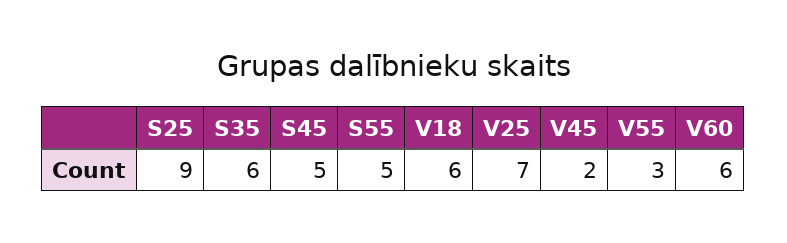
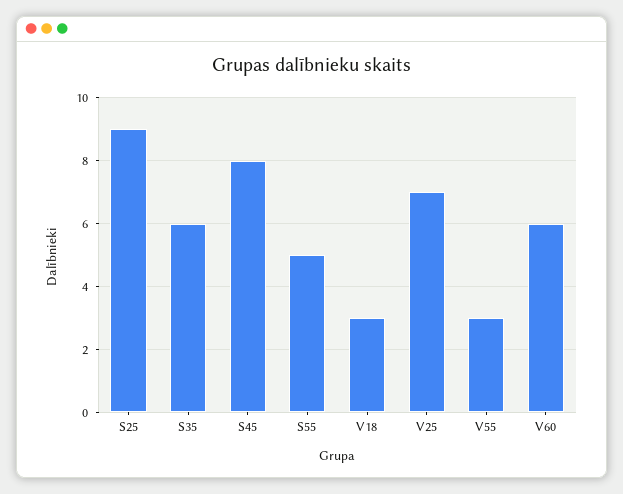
  {
    "S25": 9,
    "S35": 6,
-   "S45": 5,
+   "S45": 8,
    "S55": 5,
-   "V18": 6,
+   "V18": 3,
    "V25": 7,
-   "V45": 2,
    "V55": 3,
    "V60": 6
  }

